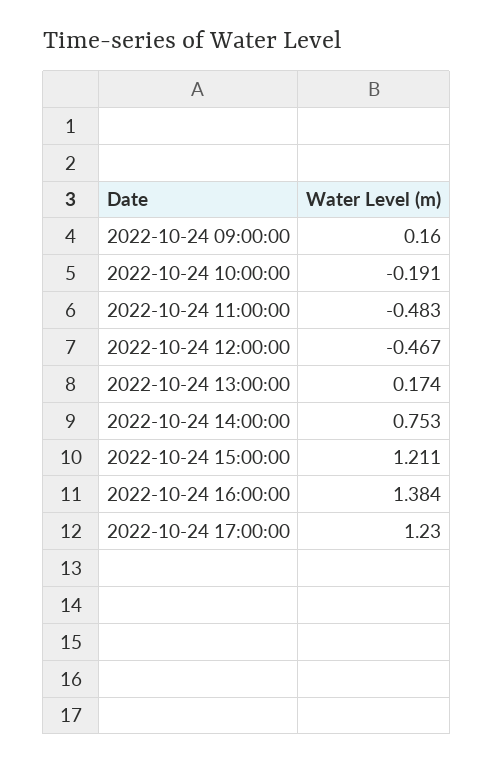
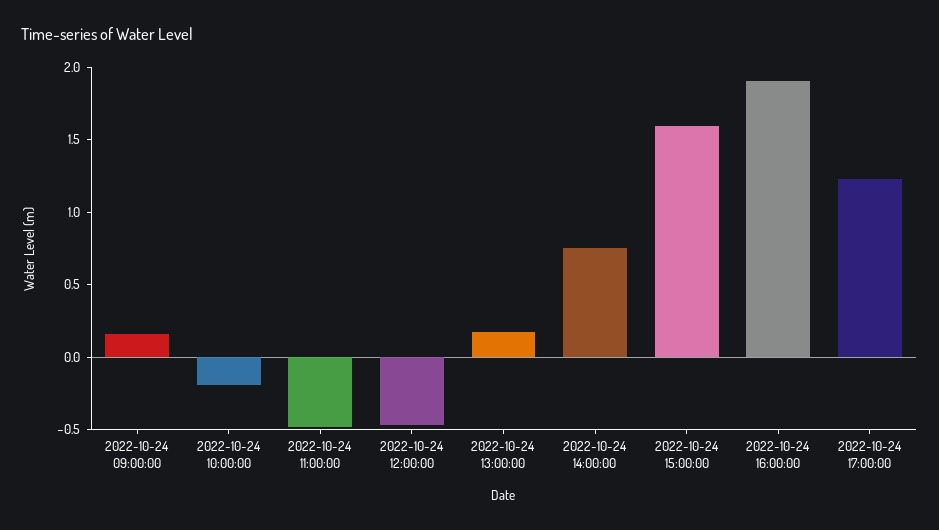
  {
    "2022-10-24 09:00:00": 0.16,
    "2022-10-24 10:00:00": -0.191,
    "2022-10-24 11:00:00": -0.483,
    "2022-10-24 12:00:00": -0.467,
    "2022-10-24 13:00:00": 0.174,
    "2022-10-24 14:00:00": 0.753,
-   "2022-10-24 15:00:00": 1.211,
+   "2022-10-24 15:00:00": 1.6,
-   "2022-10-24 16:00:00": 1.384,
+   "2022-10-24 16:00:00": 1.9,
    "2022-10-24 17:00:00": 1.23
  }

